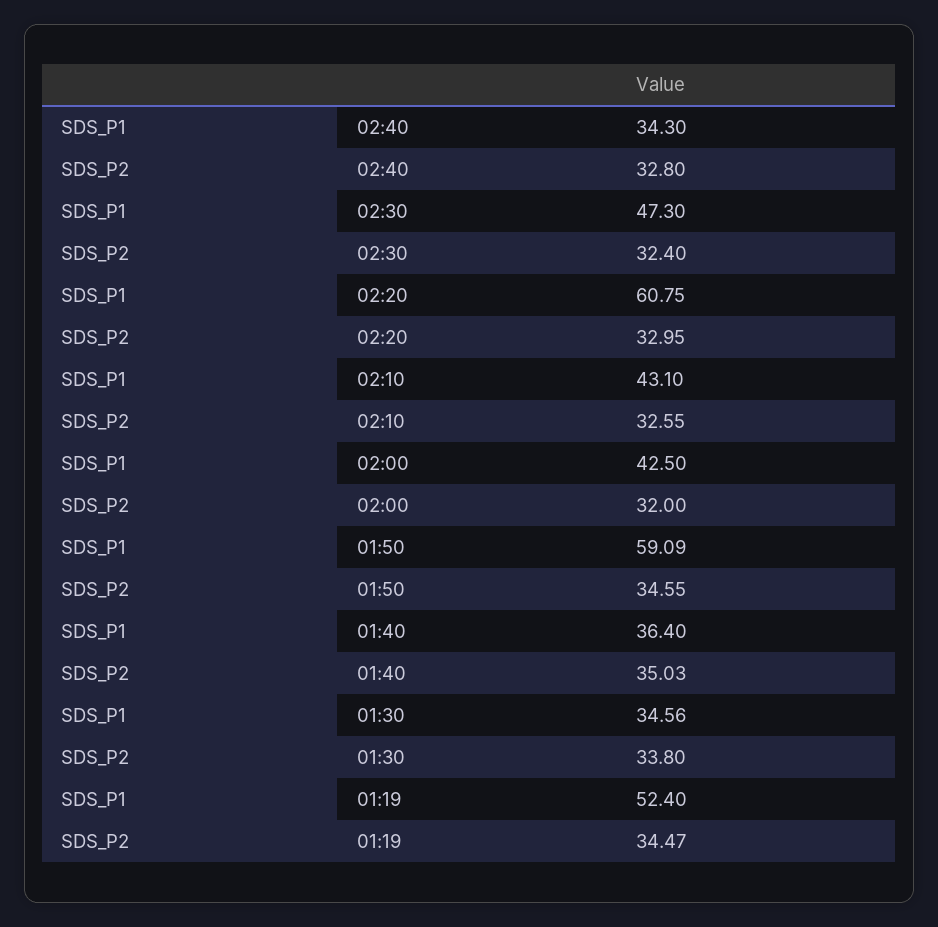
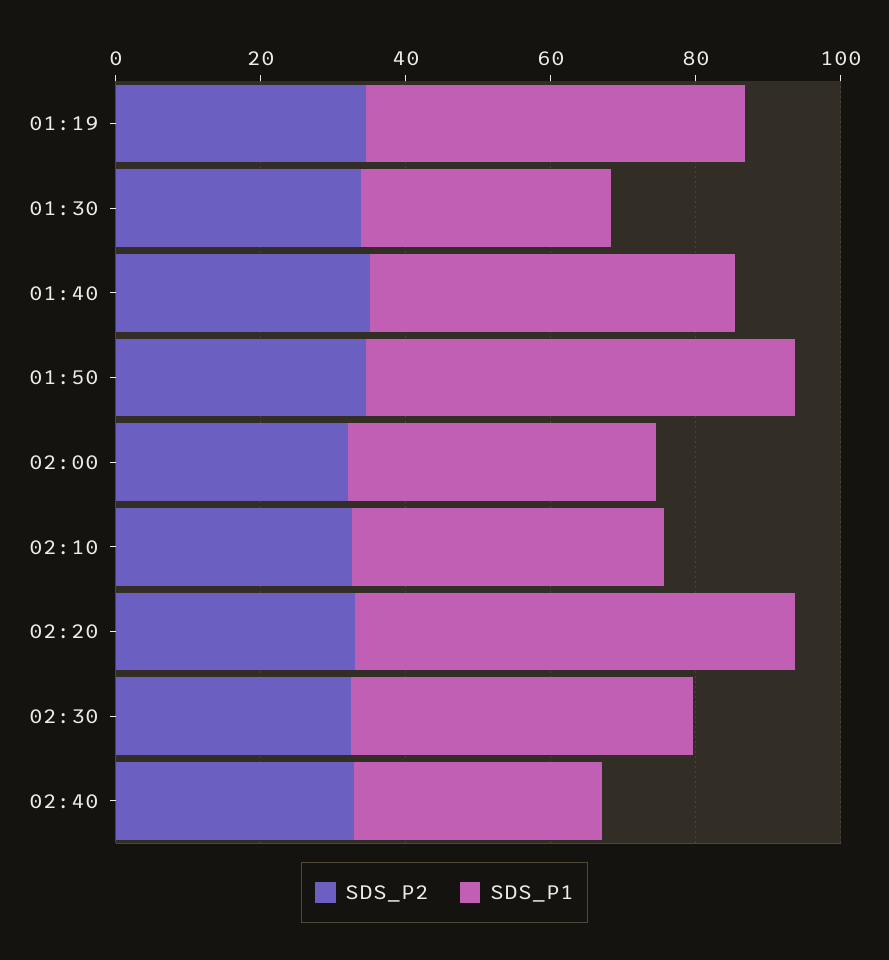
  {
    "SDS_P1": {
      "02:40": 34.3,
      "02:30": 47.3,
      "02:20": 60.75,
      "02:10": 43.1,
      "02:00": 42.5,
      "01:50": 59.09,
-     "01:40": 36.4,
+     "01:40": 50,
      "01:30": 34.56,
      "01:19": 52.4
    },
    "SDS_P2": {
      "02:40": 32.8,
      "02:30": 32.4,
      "02:20": 32.95,
      "02:10": 32.55,
      "02:00": 32,
      "01:50": 34.55,
      "01:40": 35.03,
      "01:30": 33.8,
      "01:19": 34.47
    }
  }

